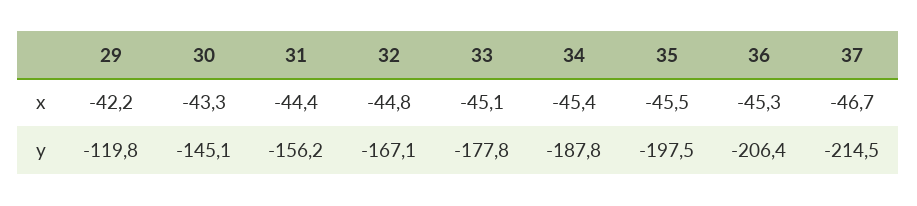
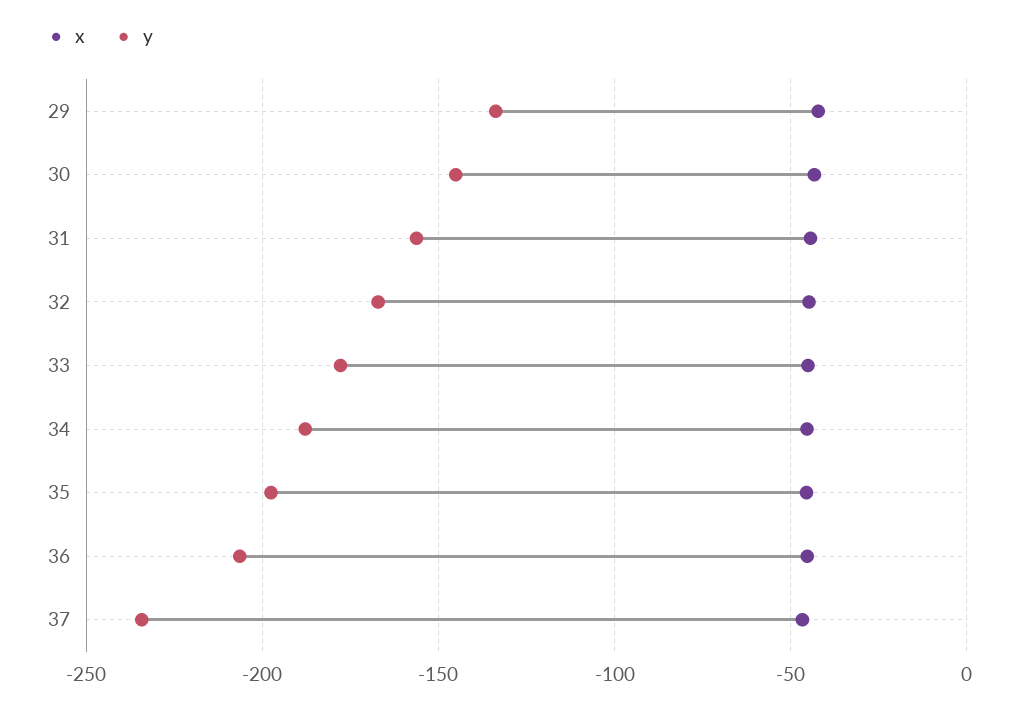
  {
    "x": {
      "29": -42.2,
      "30": -43.3,
      "31": -44.4,
      "32": -44.8,
      "33": -45.1,
      "34": -45.4,
      "35": -45.5,
      "36": -45.3,
      "37": -46.7
    },
    "y": {
-     "29": -119.8,
+     "29": -135,
      "30": -145.1,
      "31": -156.2,
      "32": -167.1,
      "33": -177.8,
      "34": -187.8,
      "35": -197.5,
      "36": -206.4,
-     "37": -214.5
+     "37": -235
    }
  }

